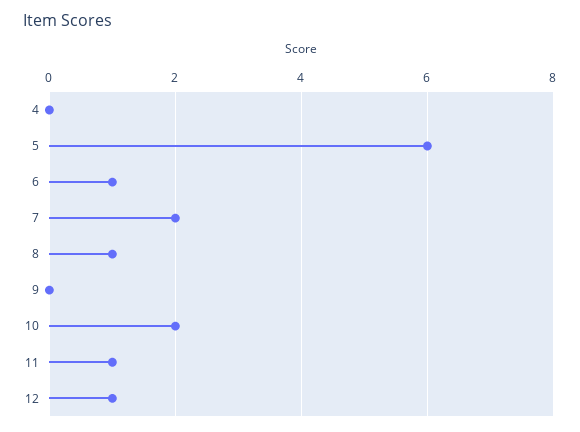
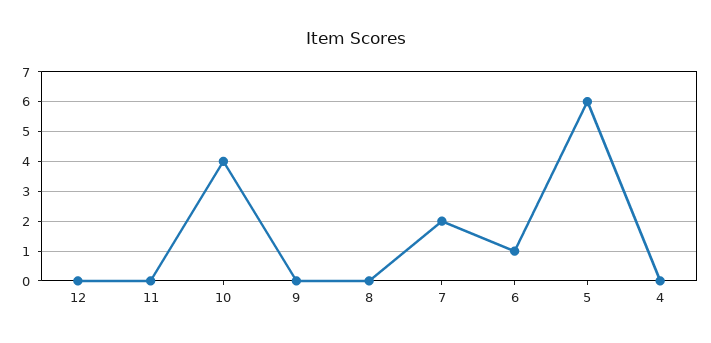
  {
    "4": 0,
    "5": 6,
    "6": 1,
    "7": 2,
-   "8": 1,
+   "8": 0,
    "9": 0,
-   "10": 2,
+   "10": 4,
-   "11": 1,
+   "11": 0,
-   "12": 1
+   "12": 0
  }

